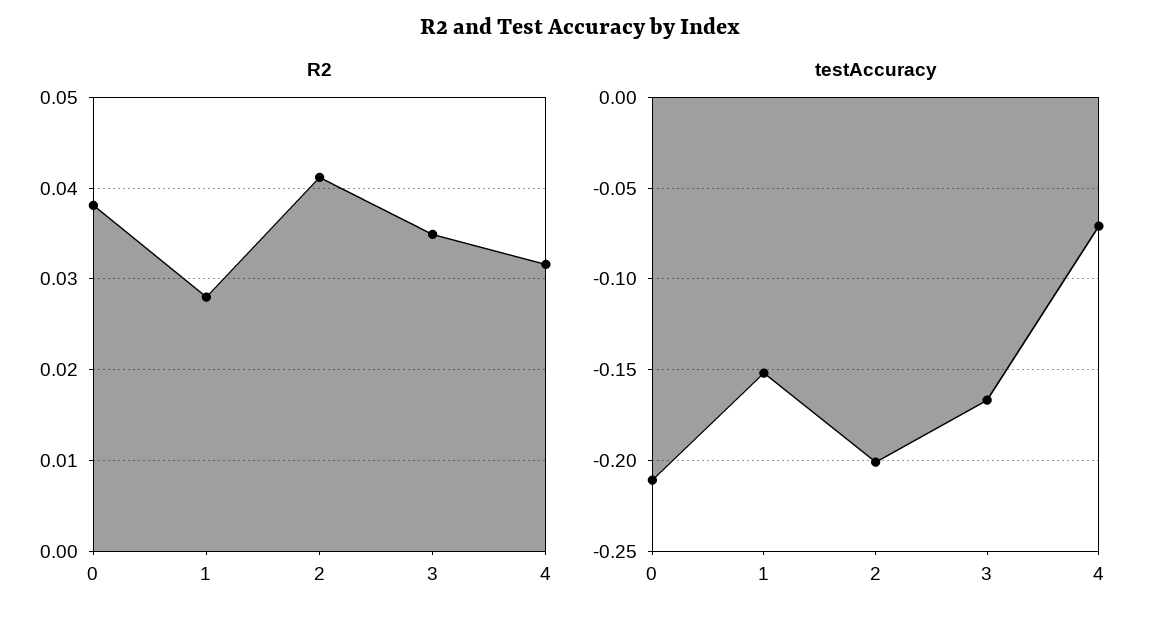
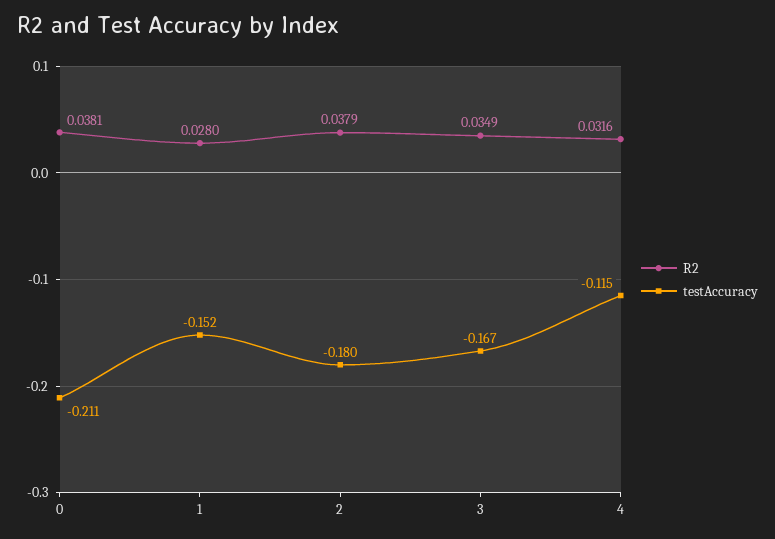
  {
    "R2": {
      "0": 0.0381,
      "1": 0.028,
-     "2": 0.041,
+     "2": 0.0379,
      "3": 0.0349,
      "4": 0.0316
    },
    "testAccuracy": {
      "0": -0.211,
      "1": -0.152,
-     "2": -0.2,
+     "2": -0.18,
      "3": -0.167,
-     "4": -0.07
+     "4": -0.115
    }
  }

